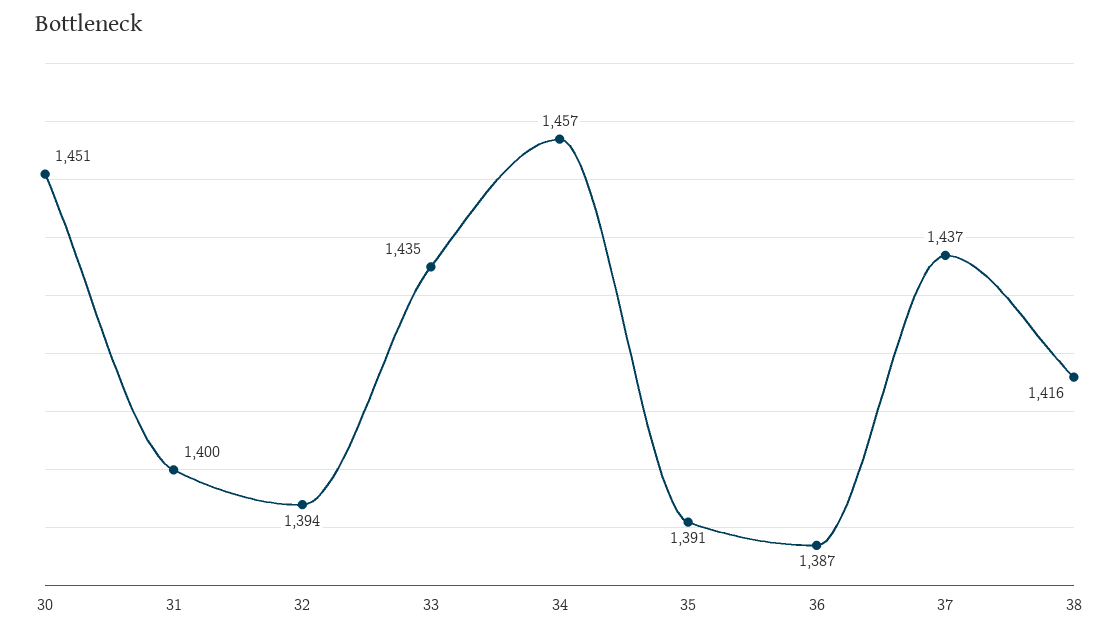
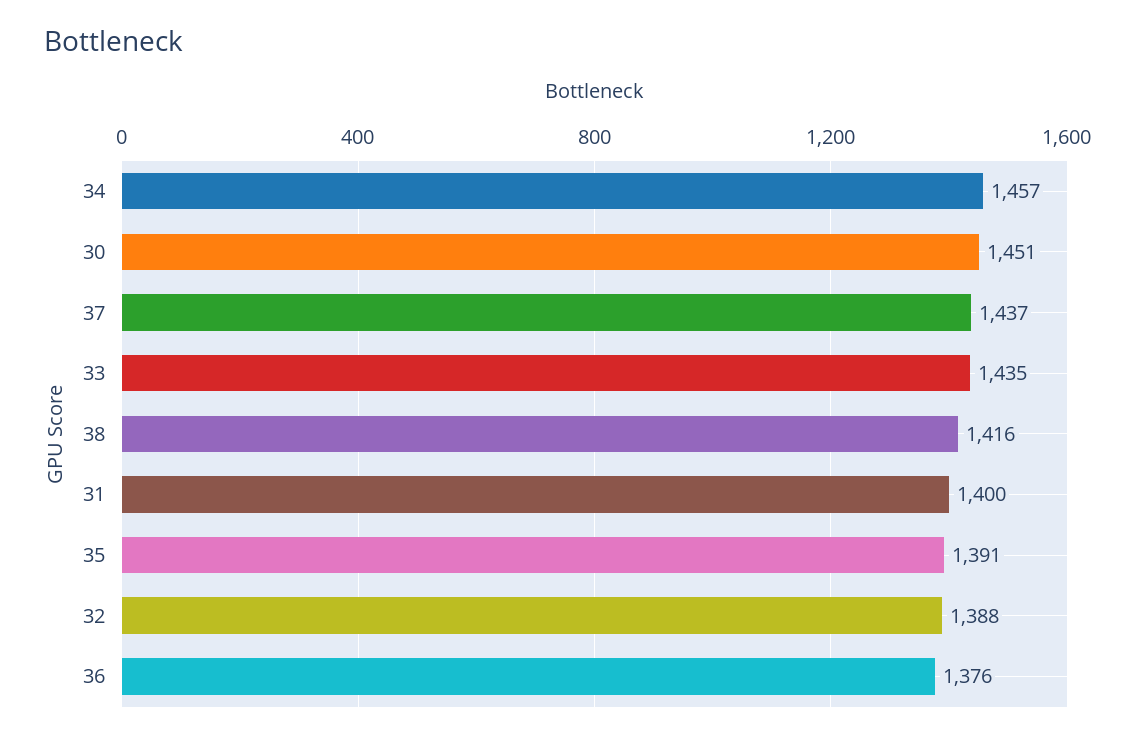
  {
    "30": 1451,
    "31": 1400,
-   "32": 1394,
+   "32": 1388,
    "33": 1435,
    "34": 1457,
    "35": 1391,
-   "36": 1387,
+   "36": 1376,
    "37": 1437,
    "38": 1416
  }

